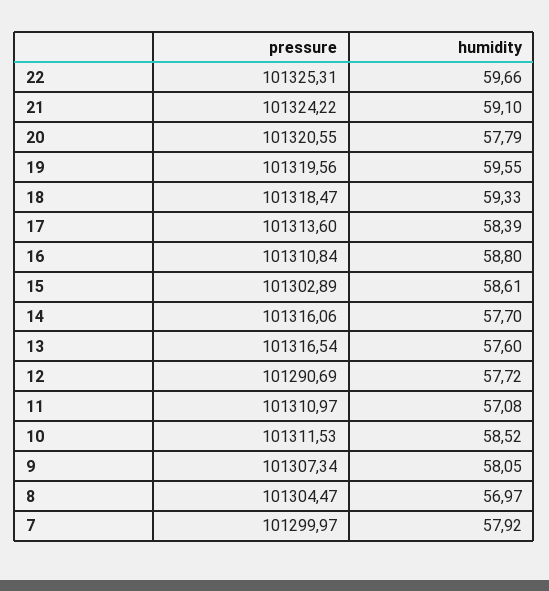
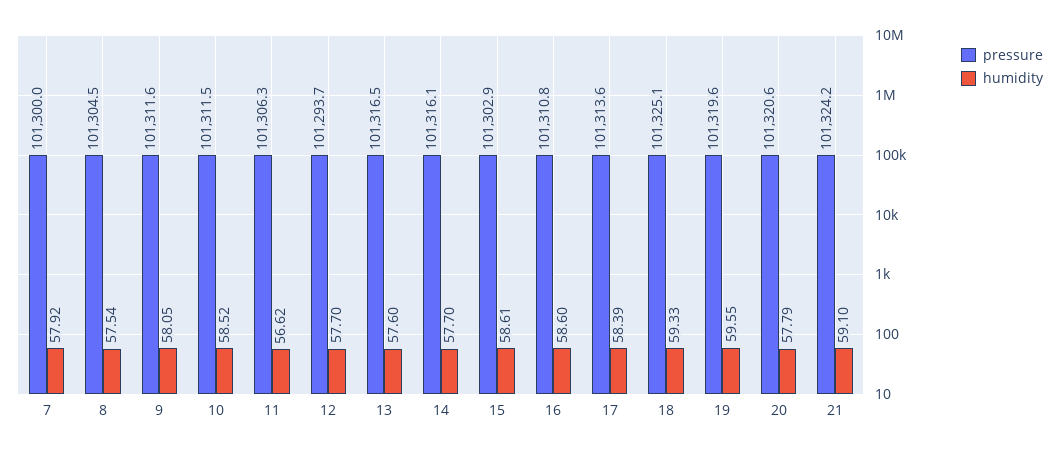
  {
    "pressure": {
-     "22": 101325.31,
      "21": 101324.22,
      "20": 101320.55,
      "19": 101319.56,
-     "18": 101318.47,
+     "18": 101325.1,
      "17": 101313.6,
      "16": 101310.84,
      "15": 101302.89,
      "14": 101316.06,
      "13": 101316.54,
-     "12": 101290.69,
+     "12": 101293.7,
-     "11": 101310.97,
+     "11": 101306.3,
      "10": 101311.53,
-     "9": 101307.34,
+     "9": 101311.6,
      "8": 101304.47,
      "7": 101299.97
    },
    "humidity": {
-     "22": 59.66,
      "21": 59.1,
      "20": 57.79,
      "19": 59.55,
      "18": 59.33,
      "17": 58.39,
-     "16": 58.8,
+     "16": 58.6,
      "15": 58.61,
      "14": 57.7,
      "13": 57.6,
-     "12": 57.72,
+     "12": 57.7,
-     "11": 57.08,
+     "11": 56.62,
      "10": 58.52,
      "9": 58.05,
-     "8": 56.97,
+     "8": 57.54,
      "7": 57.92
    }
  }

